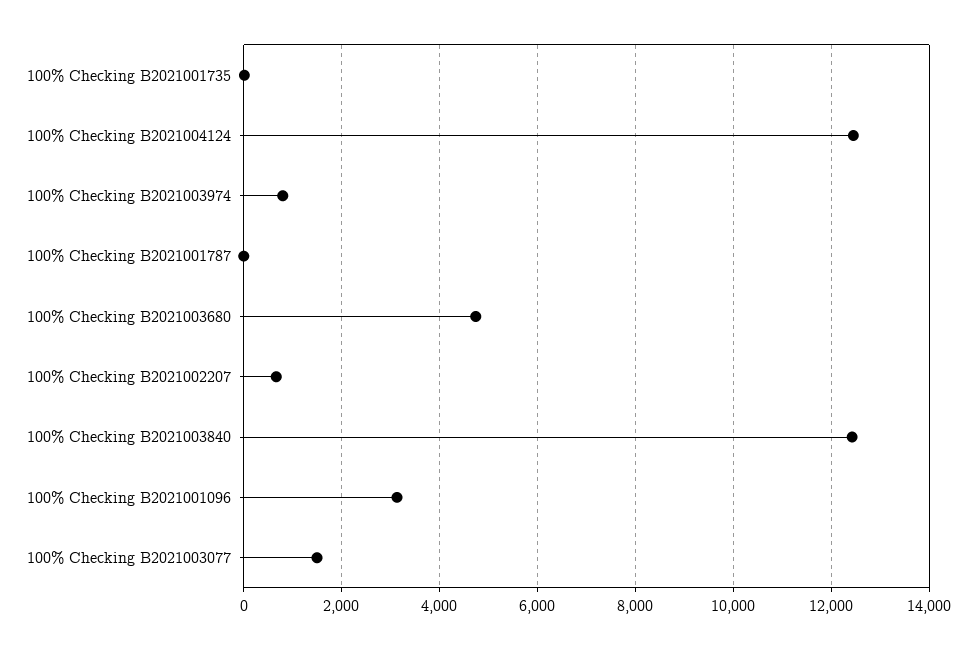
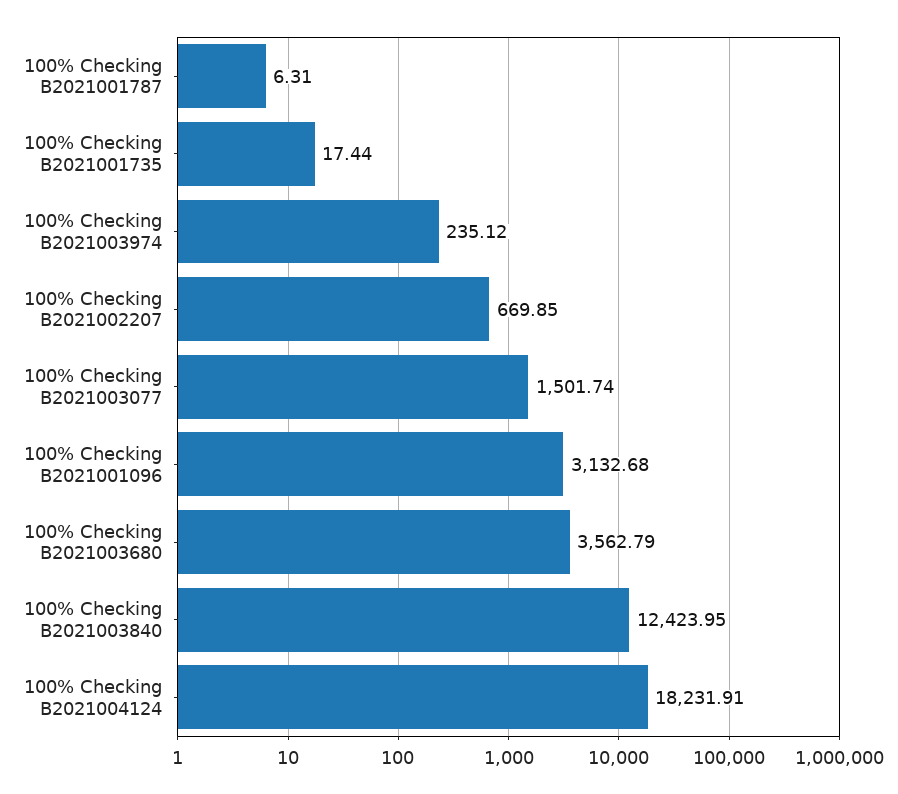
  {
    "100% Checking B2021001735": 17.44,
-   "100% Checking B2021004124": 12400,
+   "100% Checking B2021004124": 18231.91,
-   "100% Checking B2021003974": 800,
+   "100% Checking B2021003974": 235.12,
    "100% Checking B2021001787": 6.31,
-   "100% Checking B2021003680": 4800,
+   "100% Checking B2021003680": 3562.79,
    "100% Checking B2021002207": 669.85,
    "100% Checking B2021003840": 12423.95,
    "100% Checking B2021001096": 3132.68,
    "100% Checking B2021003077": 1501.74
  }

